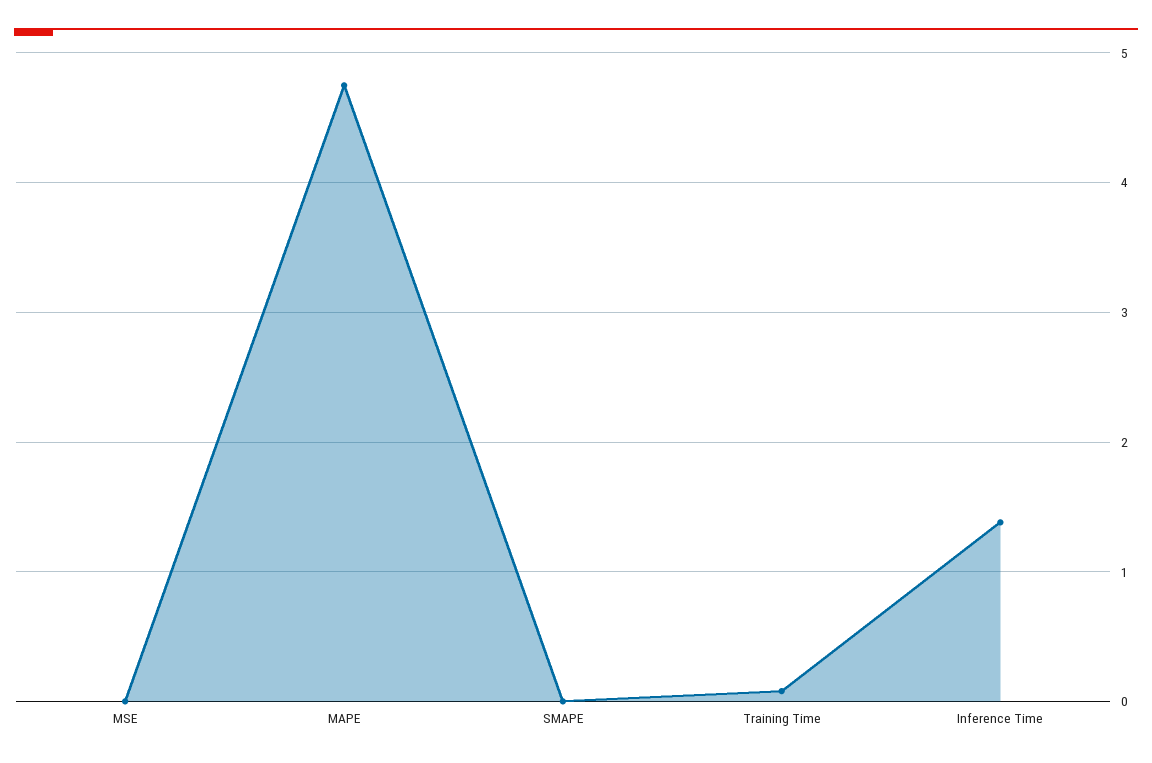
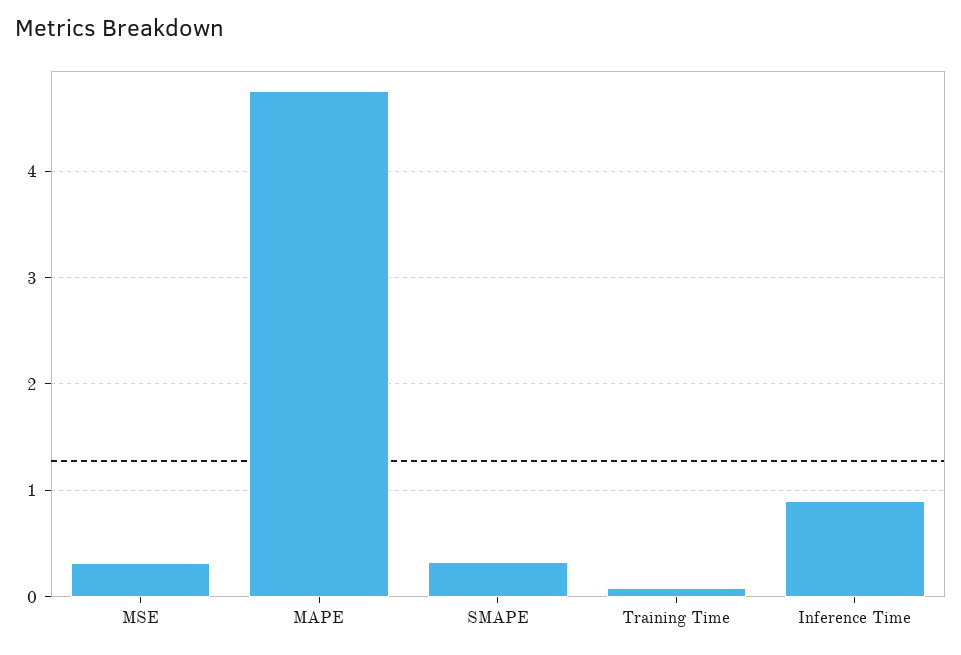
  {
-   "MSE": 0,
+   "MSE": 0.3,
    "MAPE": 4.7,
-   "SMAPE": 0,
+   "SMAPE": 0.3,
    "Training Time": 0.1,
-   "Inference Time": 1.4
+   "Inference Time": 0.9
  }

